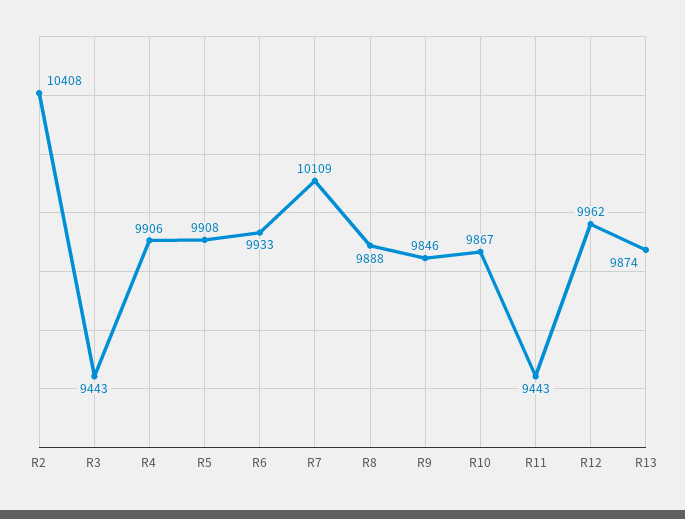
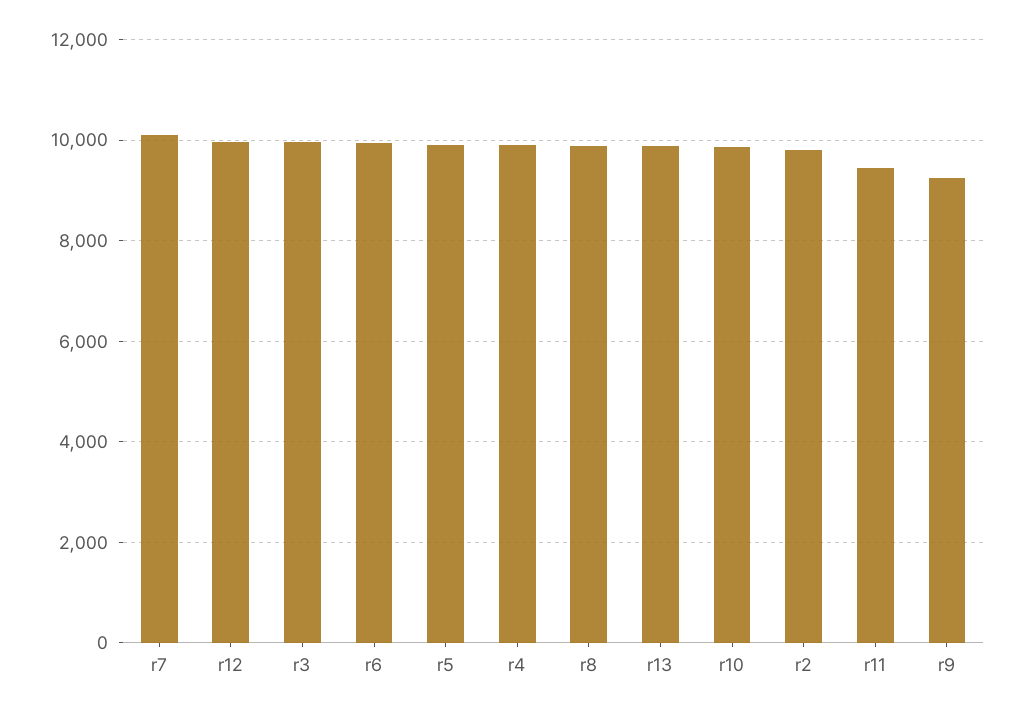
  {
-   "R2": 10408,
+   "R2": 9800,
-   "R3": 9443,
+   "R3": 10000,
    "R4": 9906,
    "R5": 9908,
    "R6": 9933,
    "R7": 10109,
    "R8": 9888,
-   "R9": 9846,
+   "R9": 9200,
    "R10": 9867,
    "R11": 9443,
    "R12": 9962,
    "R13": 9874
  }

